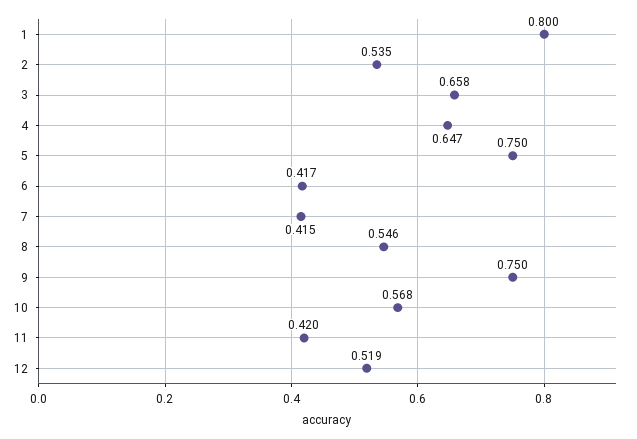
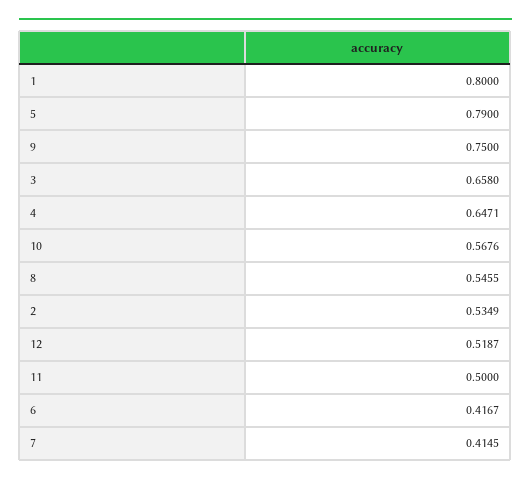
  {
    "1": 0.8,
    "2": 0.5349,
    "3": 0.658,
    "4": 0.6471,
-   "5": 0.75,
+   "5": 0.79,
    "6": 0.4167,
    "7": 0.4145,
    "8": 0.5455,
    "9": 0.75,
    "10": 0.5676,
-   "11": 0.42,
+   "11": 0.5,
    "12": 0.5187
  }

